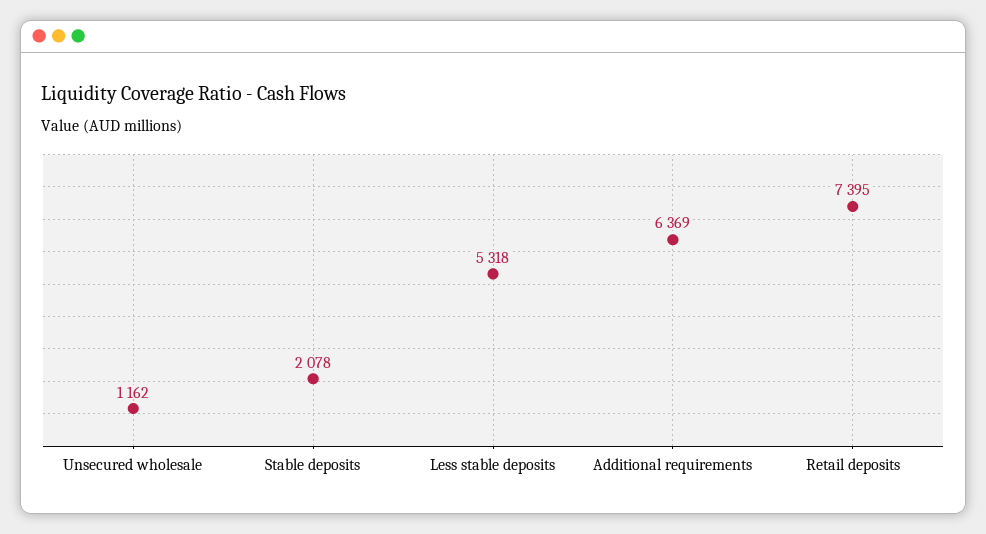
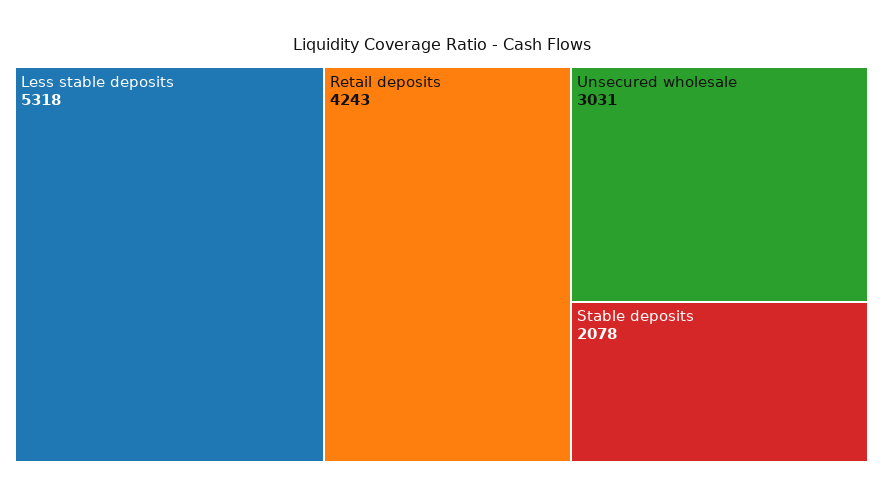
  {
-   "Unsecured wholesale": 1162,
+   "Unsecured wholesale": 3031,
    "Stable deposits": 2078,
    "Less stable deposits": 5318,
-   "Additional requirements": 6369,
-   "Retail deposits": 7395
+   "Retail deposits": 4243
  }

